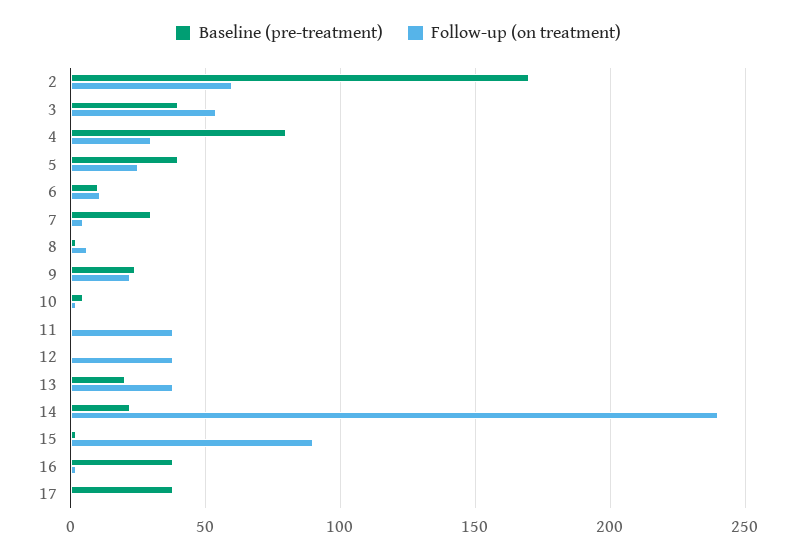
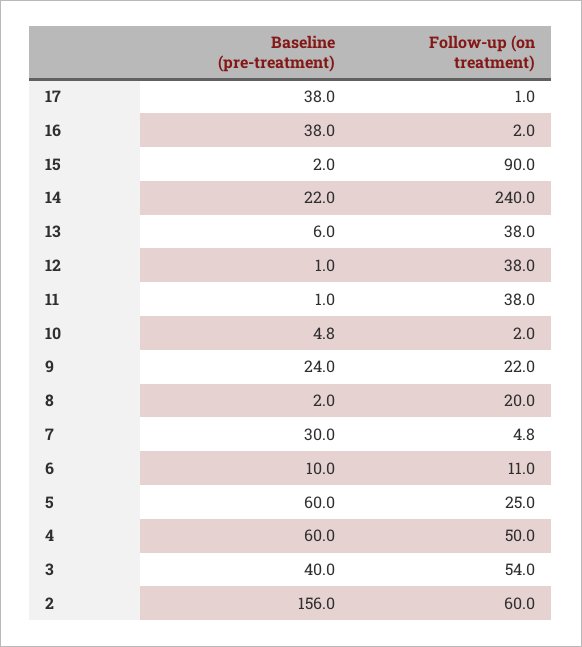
  {
    "Baseline (pre-treatment)": {
-     "2": 170,
+     "2": 156,
      "3": 40,
-     "4": 80,
+     "4": 60,
-     "5": 40,
+     "5": 60,
      "6": 10,
      "7": 30,
      "8": 2,
      "9": 24,
      "10": 4.8,
      "11": 1,
      "12": 1,
-     "13": 20,
+     "13": 6,
      "14": 22,
      "15": 2,
      "16": 38,
      "17": 38
    },
    "Follow-up (on treatment)": {
      "2": 60,
      "3": 54,
-     "4": 30,
+     "4": 50,
      "5": 25,
      "6": 11,
      "7": 4.8,
-     "8": 5,
+     "8": 20,
      "9": 22,
      "10": 2,
      "11": 38,
      "12": 38,
      "13": 38,
      "14": 240,
      "15": 90,
      "16": 2,
      "17": 1
    }
  }

